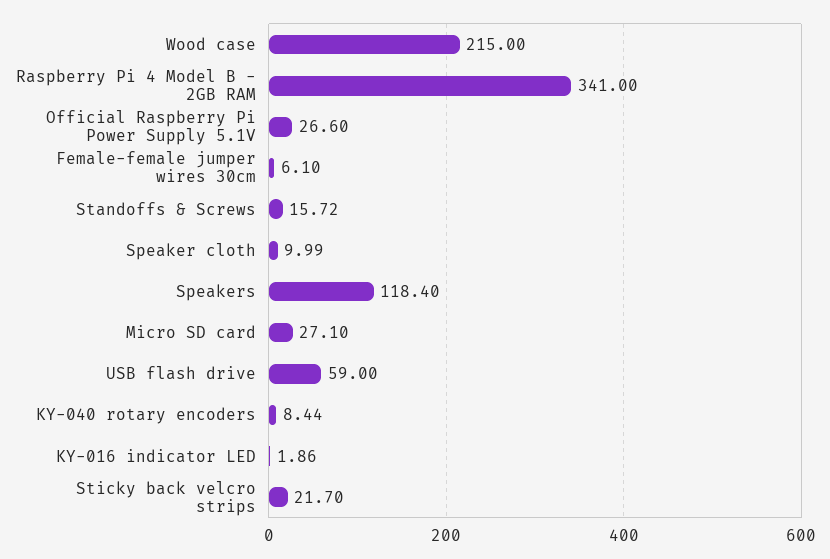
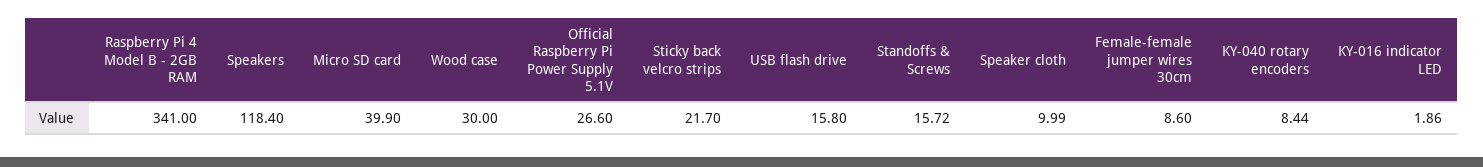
  {
-   "Wood case": 215,
+   "Wood case": 30,
    "Raspberry Pi 4 Model B - 2GB RAM": 341,
    "Official Raspberry Pi Power Supply 5.1V": 26.6,
-   "Female-female jumper wires 30cm": 6.1,
+   "Female-female jumper wires 30cm": 8.6,
    "Standoffs & Screws": 15.72,
    "Speaker cloth": 9.99,
    "Speakers": 118.4,
-   "Micro SD card": 27.1,
+   "Micro SD card": 39.9,
-   "USB flash drive": 59,
+   "USB flash drive": 15.8,
    "KY-040 rotary encoders": 8.44,
    "KY-016 indicator LED": 1.86,
    "Sticky back velcro strips": 21.7
  }

